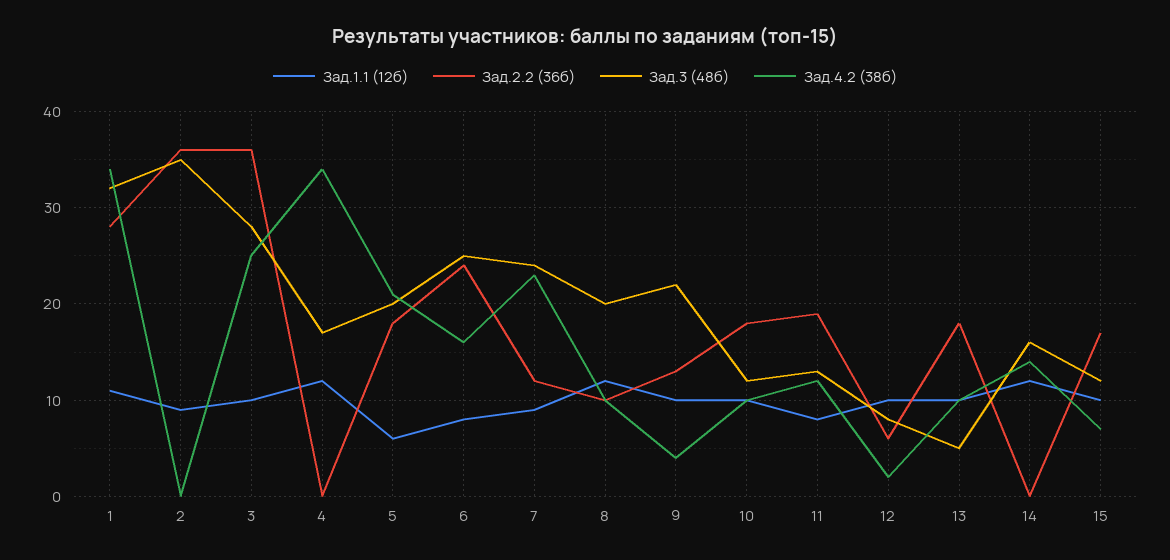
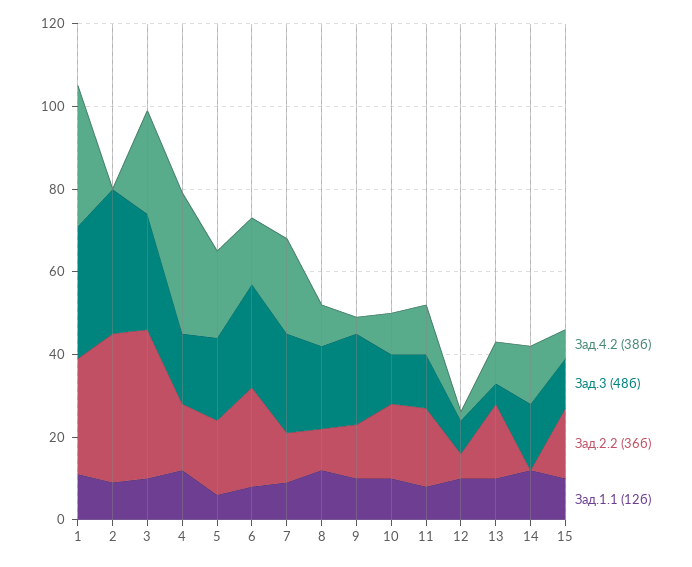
  {
    "Зад.1.1 (12б)": {
      "1": 11,
      "2": 9,
      "3": 10,
      "4": 12,
      "5": 6,
      "6": 8,
      "7": 9,
      "8": 12,
      "9": 10,
      "10": 10,
      "11": 8,
      "12": 10,
      "13": 10,
      "14": 12,
      "15": 10
    },
    "Зад.2.2 (36б)": {
      "1": 28,
      "2": 36,
      "3": 36,
-     "4": 0,
+     "4": 15,
      "5": 18,
      "6": 24,
      "7": 12,
      "8": 10,
      "9": 13,
      "10": 18,
      "11": 19,
      "12": 6,
      "13": 18,
      "14": 0,
      "15": 17
    },
    "Зад.3 (48б)": {
      "1": 32,
      "2": 35,
      "3": 28,
      "4": 17,
      "5": 20,
      "6": 25,
      "7": 24,
      "8": 20,
      "9": 22,
      "10": 12,
      "11": 13,
      "12": 8,
      "13": 5,
      "14": 16,
      "15": 12
    },
    "Зад.4.2 (38б)": {
      "1": 34,
      "2": 0,
      "3": 25,
      "4": 34,
      "5": 21,
      "6": 16,
      "7": 23,
      "8": 10,
      "9": 4,
      "10": 10,
      "11": 12,
      "12": 2,
      "13": 10,
      "14": 14,
      "15": 7
    }
  }

